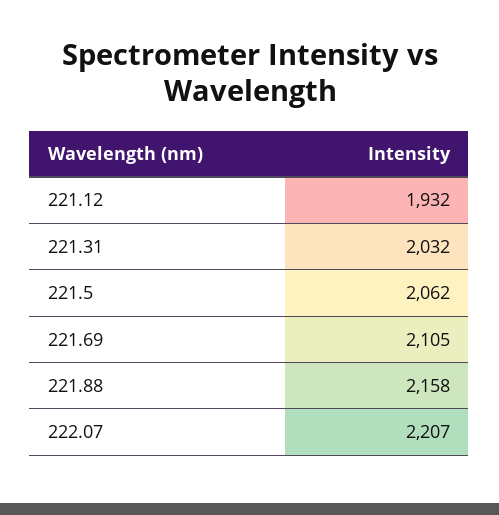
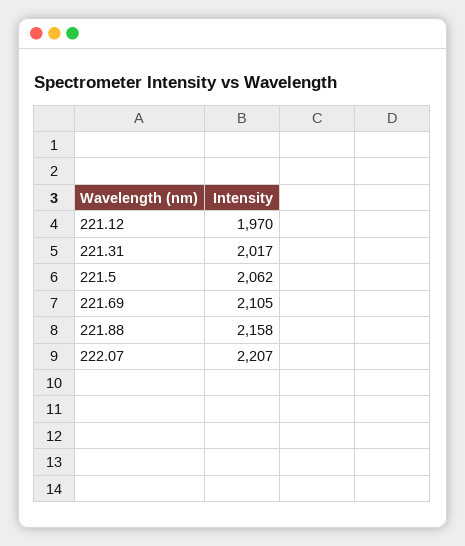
  {
-   "221.12": 1932,
+   "221.12": 1970,
-   "221.31": 2032,
+   "221.31": 2017,
    "221.5": 2062,
    "221.69": 2105,
    "221.88": 2158,
    "222.07": 2207
  }

